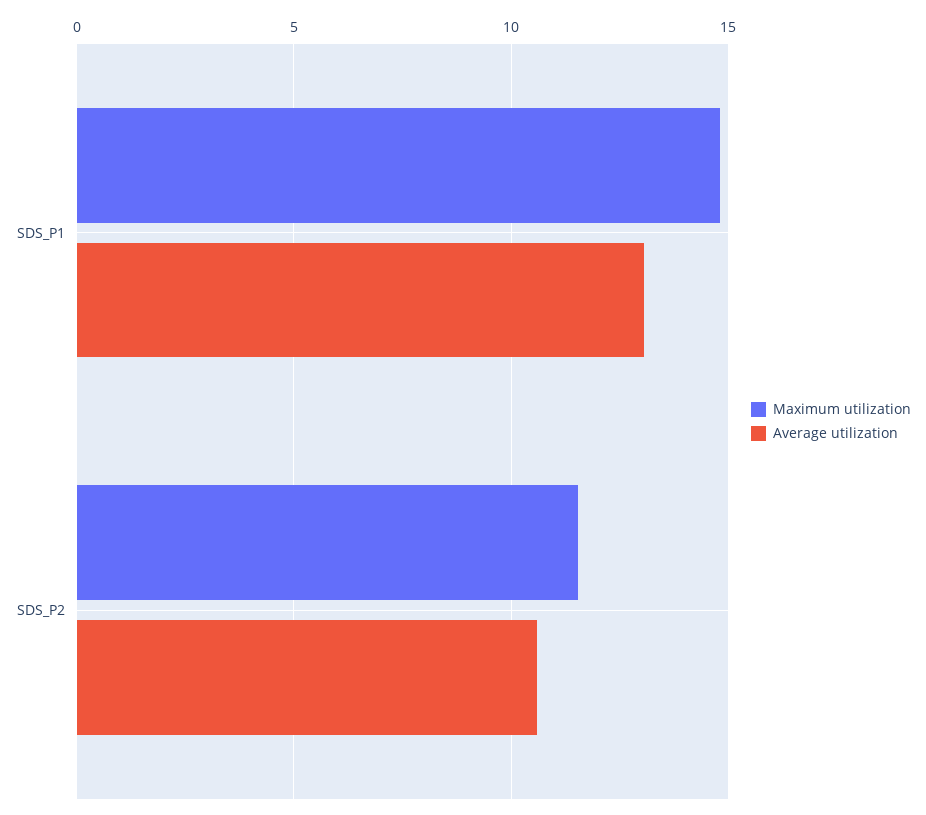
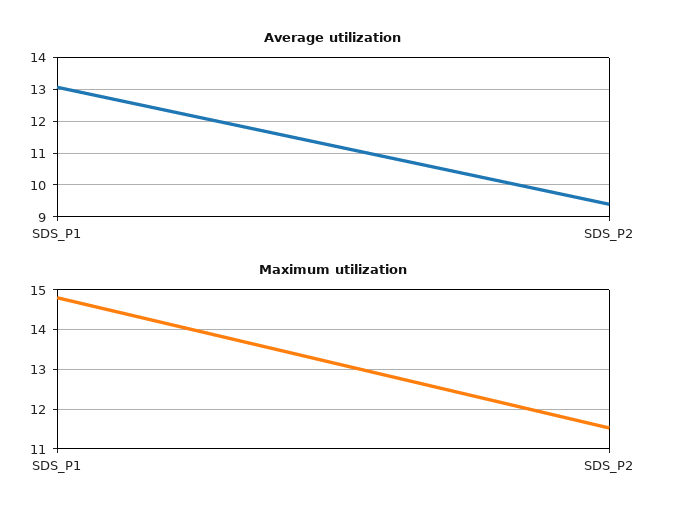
  {
    "Maximum utilization": {
      "SDS_P1": 14.8,
      "SDS_P2": 11.6
    },
    "Average utilization": {
      "SDS_P1": 13,
-     "SDS_P2": 10.5
+     "SDS_P2": 9.4
    }
  }

